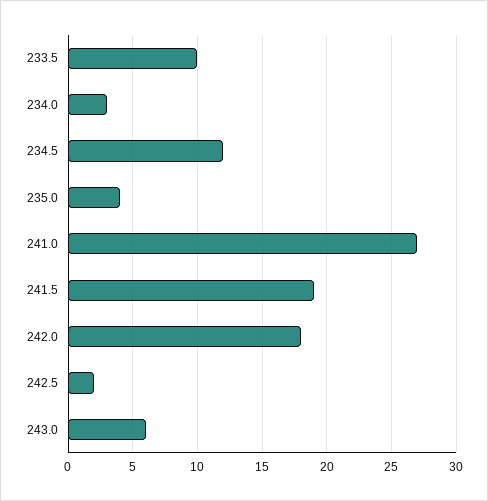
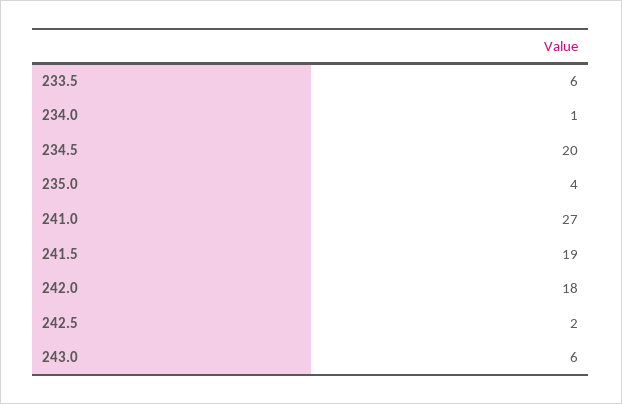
  {
-   "233.5": 10,
+   "233.5": 6,
-   "234.0": 3,
+   "234.0": 1,
-   "234.5": 12,
+   "234.5": 20,
    "235.0": 4,
    "241.0": 27,
    "241.5": 19,
    "242.0": 18,
    "242.5": 2,
    "243.0": 6
  }

